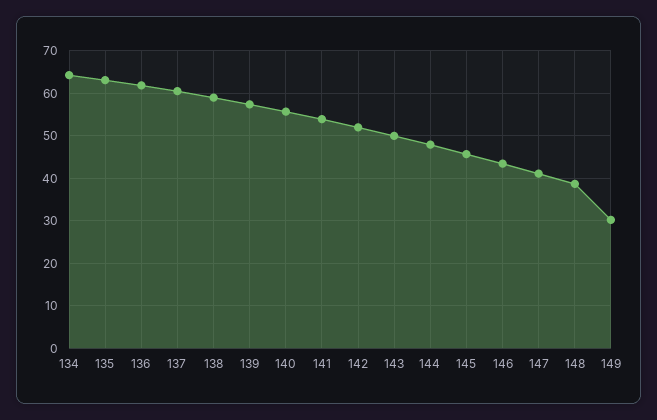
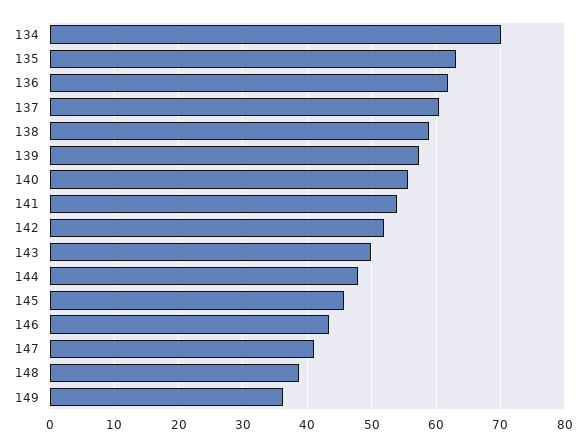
  {
-   "134": 64,
+   "134": 70,
    "135": 63,
    "136": 62,
    "137": 60,
    "138": 59,
    "139": 57,
    "140": 56,
    "141": 54,
    "142": 52,
    "143": 50,
    "144": 48,
    "145": 46,
    "146": 43,
    "147": 41,
    "148": 39,
-   "149": 30
+   "149": 36
  }

